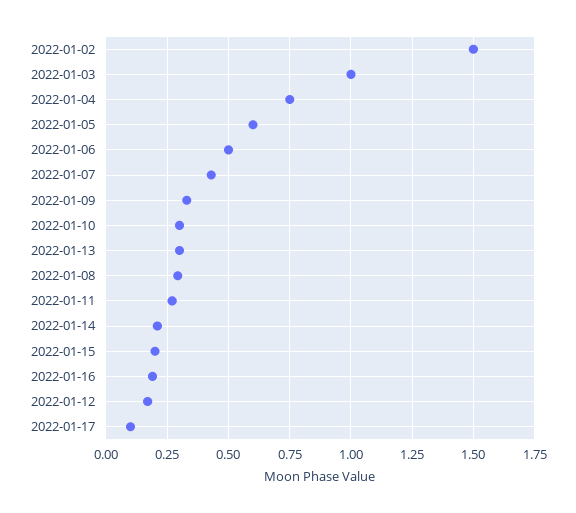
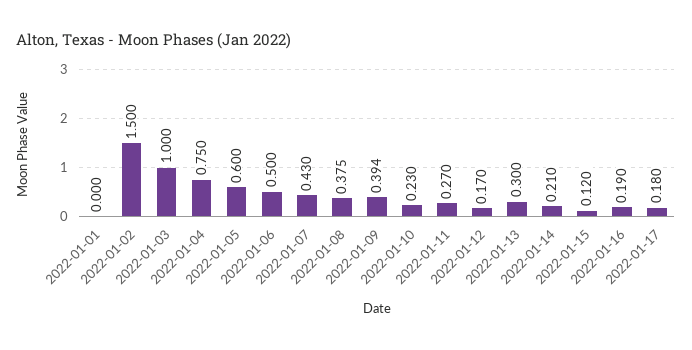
  {
    "2022-01-02": 1.5,
    "2022-01-03": 1,
    "2022-01-04": 0.75,
    "2022-01-05": 0.6,
    "2022-01-06": 0.5,
    "2022-01-07": 0.43,
-   "2022-01-09": 0.325,
+   "2022-01-09": 0.394,
-   "2022-01-10": 0.3,
+   "2022-01-10": 0.23,
    "2022-01-13": 0.3,
-   "2022-01-08": 0.3,
+   "2022-01-08": 0.375,
    "2022-01-11": 0.27,
    "2022-01-14": 0.21,
-   "2022-01-15": 0.2,
+   "2022-01-15": 0.12,
    "2022-01-16": 0.19,
    "2022-01-12": 0.17,
-   "2022-01-17": 0.1
+   "2022-01-17": 0.18,
+   "2022-01-01": 0
  }

